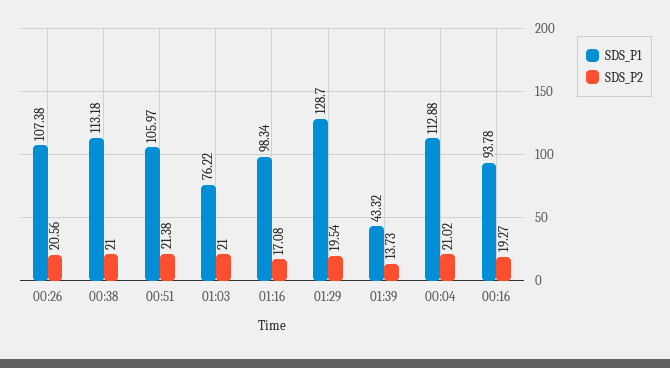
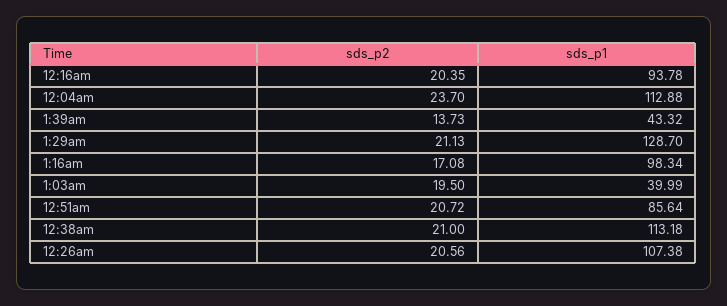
  {
    "SDS_P1": {
      "00:26": 107.38,
      "00:38": 113.18,
-     "00:51": 105.97,
+     "00:51": 85.64,
-     "01:03": 76.22,
+     "01:03": 39.99,
      "01:16": 98.34,
      "01:29": 128.7,
      "01:39": 43.32,
      "00:04": 112.88,
      "00:16": 93.78
    },
    "SDS_P2": {
      "00:26": 20.56,
      "00:38": 21,
-     "00:51": 21.38,
+     "00:51": 20.72,
-     "01:03": 21,
+     "01:03": 19.5,
      "01:16": 17.08,
-     "01:29": 19.54,
+     "01:29": 21.13,
      "01:39": 13.73,
-     "00:04": 21.02,
+     "00:04": 23.7,
-     "00:16": 19.27
+     "00:16": 20.35
    }
  }

